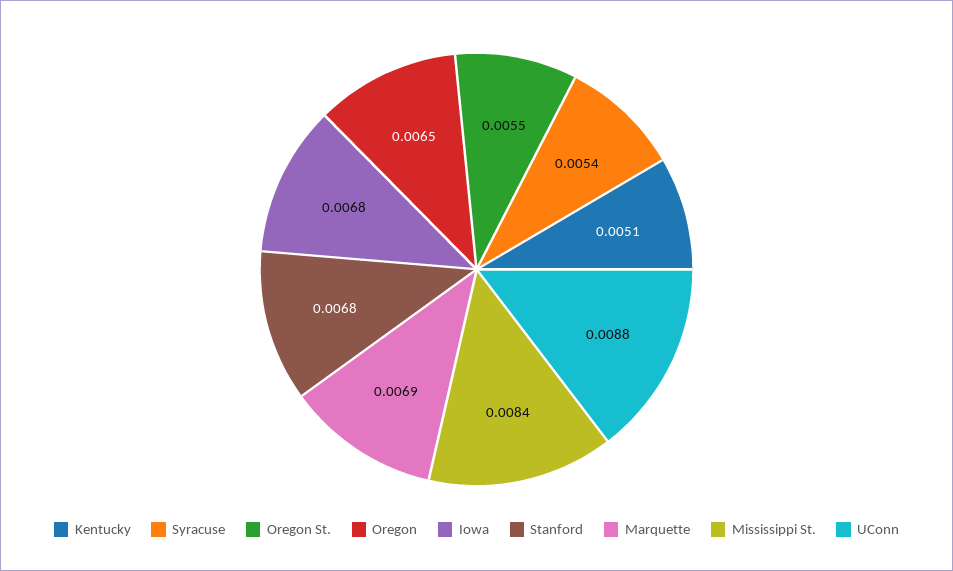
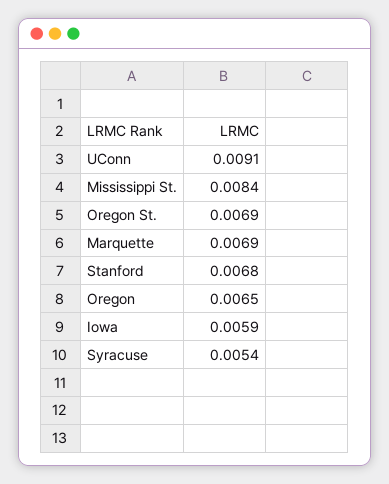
  {
-   "Kentucky": 0.0051,
    "Syracuse": 0.0054,
-   "Oregon St.": 0.0055,
+   "Oregon St.": 0.0069,
    "Oregon": 0.0065,
-   "Iowa": 0.0068,
+   "Iowa": 0.0059,
    "Stanford": 0.0068,
    "Marquette": 0.0069,
    "Mississippi St.": 0.0084,
-   "UConn": 0.0088
+   "UConn": 0.0091
  }

